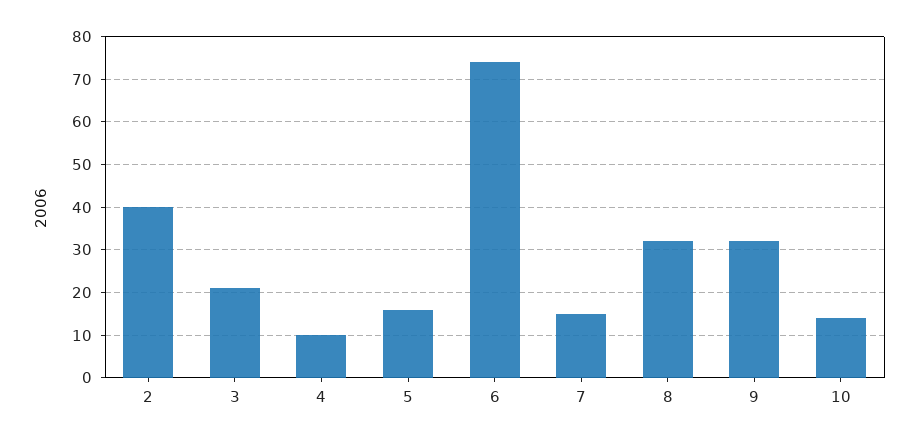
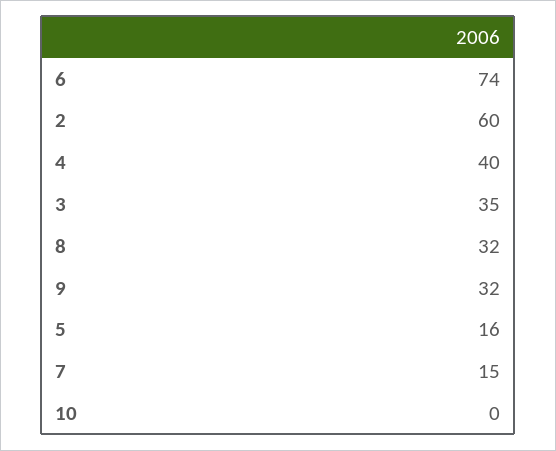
  {
-   "2": 40,
+   "2": 60,
-   "3": 20,
+   "3": 35,
-   "4": 10,
+   "4": 40,
    "5": 16,
    "6": 74,
    "7": 15,
    "8": 32,
    "9": 32,
-   "10": 15
+   "10": 0
  }

